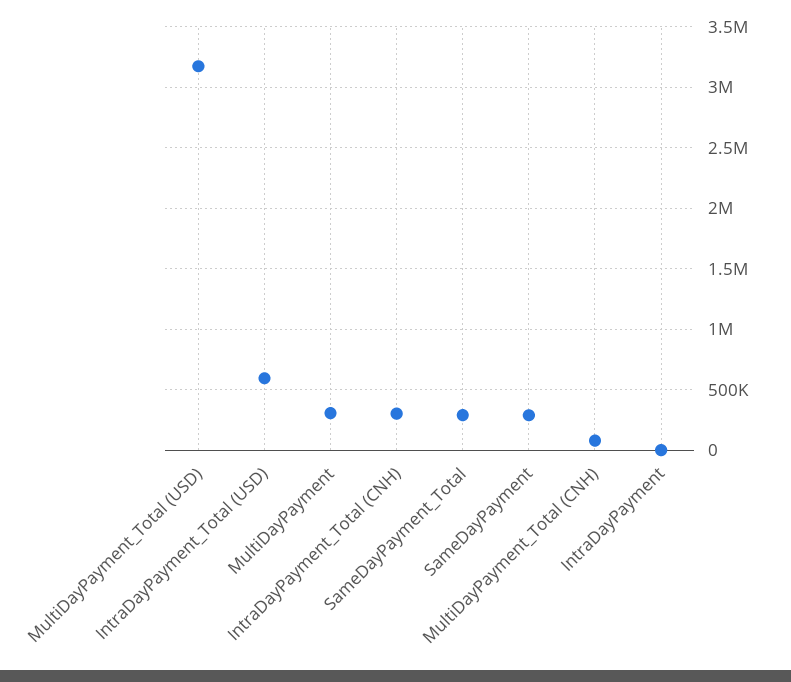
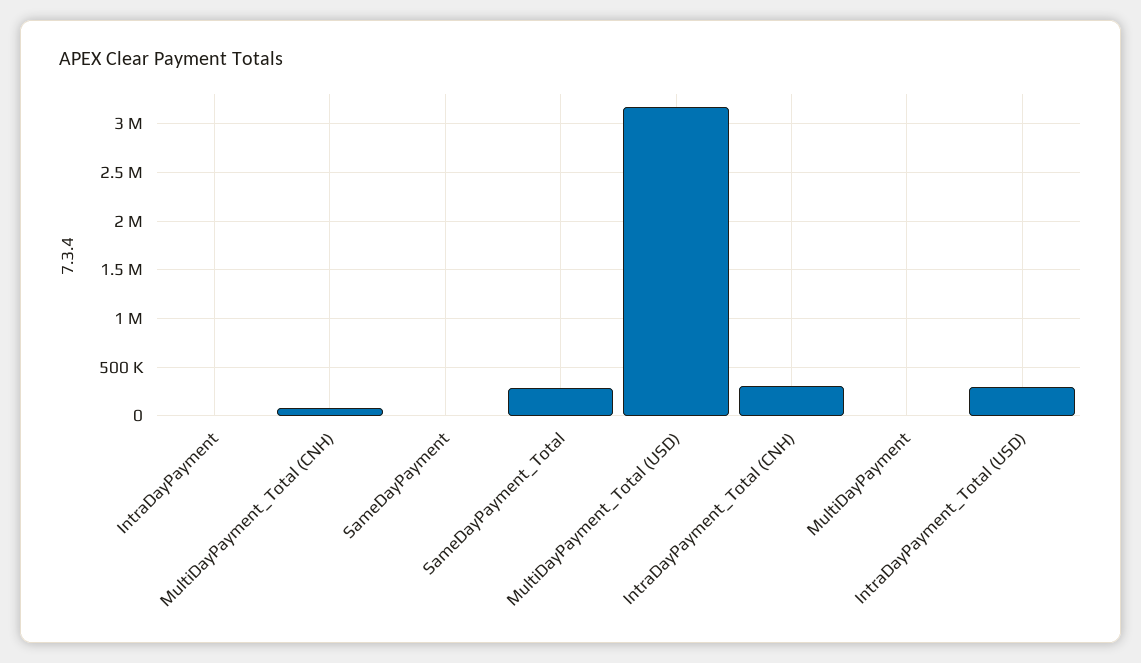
  {
    "MultiDayPayment_Total (USD)": 3200000,
-   "IntraDayPayment_Total (USD)": 600000,
+   "IntraDayPayment_Total (USD)": 300000,
-   "MultiDayPayment": 300000,
+   "MultiDayPayment": 0,
    "IntraDayPayment_Total (CNH)": 300000,
    "SameDayPayment_Total": 300000,
-   "SameDayPayment": 300000,
+   "SameDayPayment": 0,
    "MultiDayPayment_Total (CNH)": 100000,
    "IntraDayPayment": 0
  }

